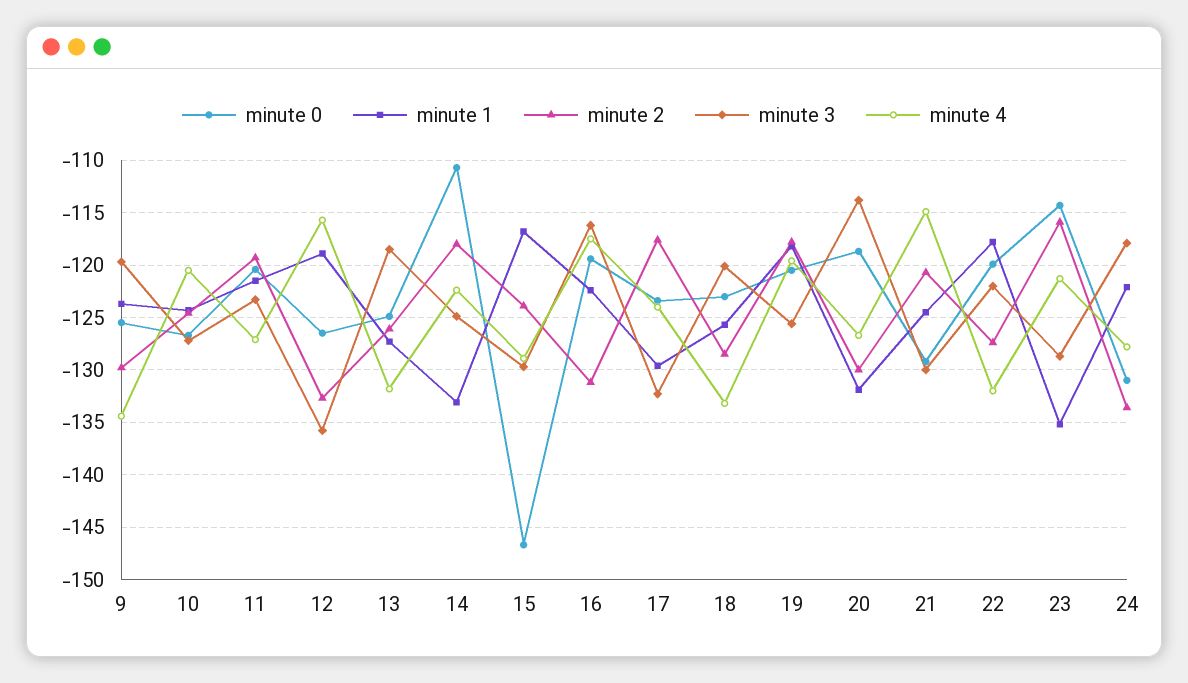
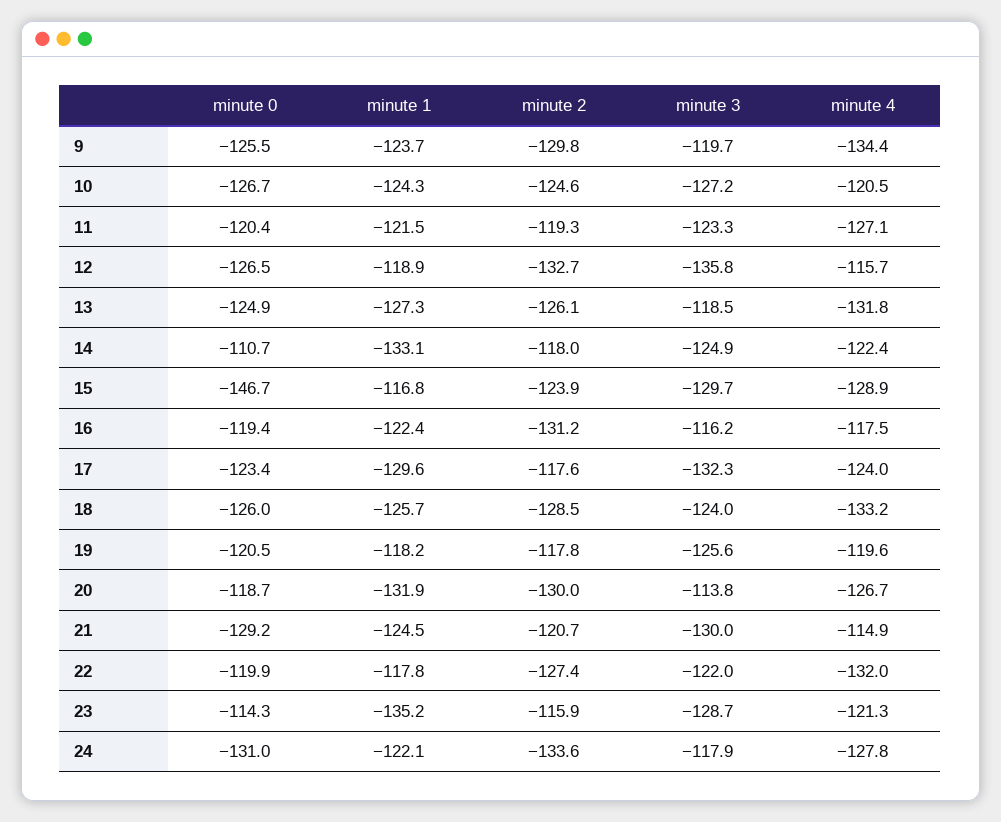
  {
    "minute 0": {
      "9": -125.5,
      "10": -126.7,
      "11": -120.4,
      "12": -126.5,
      "13": -124.9,
      "14": -110.7,
      "15": -146.7,
      "16": -119.4,
      "17": -123.4,
-     "18": -123,
+     "18": -126,
      "19": -120.5,
      "20": -118.7,
      "21": -129.2,
      "22": -119.9,
      "23": -114.3,
      "24": -131
    },
    "minute 1": {
      "9": -123.7,
      "10": -124.3,
      "11": -121.5,
      "12": -118.9,
      "13": -127.3,
      "14": -133.1,
      "15": -116.8,
      "16": -122.4,
      "17": -129.6,
      "18": -125.7,
      "19": -118.2,
      "20": -131.9,
      "21": -124.5,
      "22": -117.8,
      "23": -135.2,
      "24": -122.1
    },
    "minute 2": {
      "9": -129.8,
      "10": -124.6,
      "11": -119.3,
      "12": -132.7,
      "13": -126.1,
      "14": -118,
      "15": -123.9,
      "16": -131.2,
      "17": -117.6,
      "18": -128.5,
      "19": -117.8,
      "20": -130,
      "21": -120.7,
      "22": -127.4,
      "23": -115.9,
      "24": -133.6
    },
    "minute 3": {
      "9": -119.7,
      "10": -127.2,
      "11": -123.3,
      "12": -135.8,
      "13": -118.5,
      "14": -124.9,
      "15": -129.7,
      "16": -116.2,
      "17": -132.3,
-     "18": -120,
+     "18": -124,
      "19": -125.6,
      "20": -113.8,
      "21": -130,
      "22": -122,
      "23": -128.7,
      "24": -117.9
    },
    "minute 4": {
      "9": -134.4,
      "10": -120.5,
      "11": -127.1,
      "12": -115.7,
      "13": -131.8,
      "14": -122.4,
      "15": -128.9,
      "16": -117.5,
      "17": -124,
      "18": -133.2,
      "19": -119.6,
      "20": -126.7,
      "21": -114.9,
      "22": -132,
      "23": -121.3,
      "24": -127.8
    }
  }

